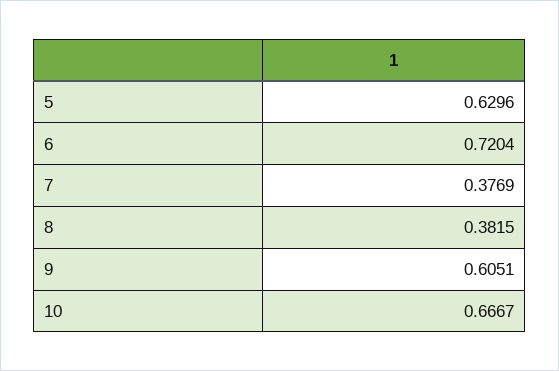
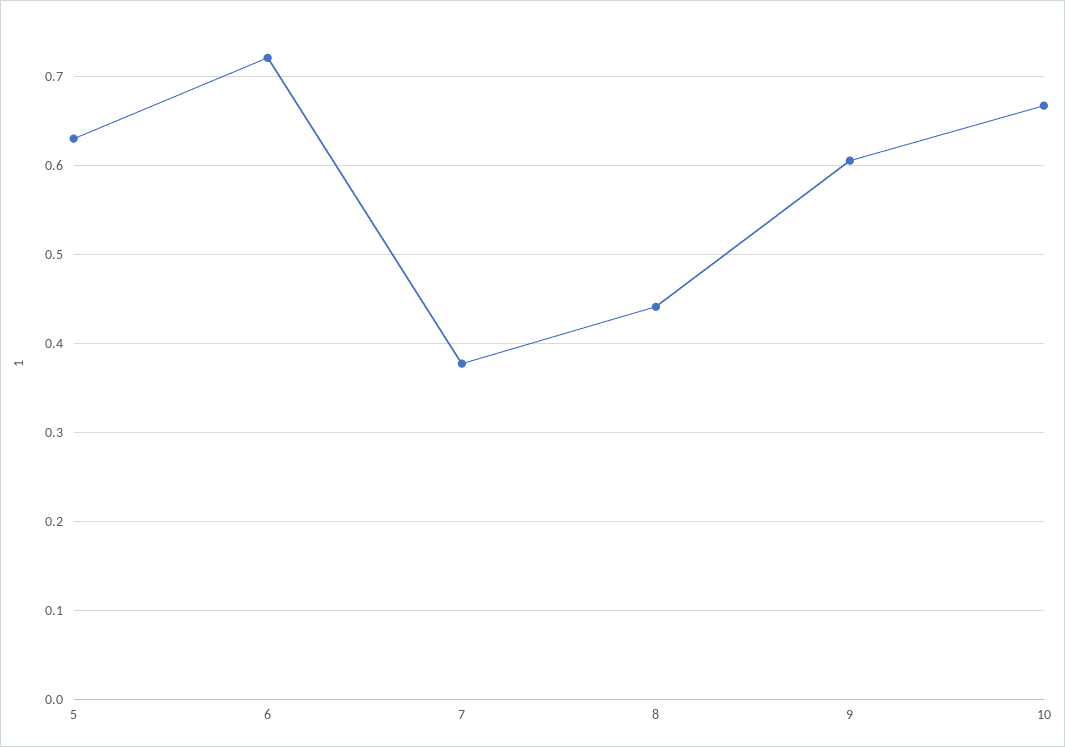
  {
    "5": 0.6296,
    "6": 0.7204,
    "7": 0.3769,
-   "8": 0.3815,
+   "8": 0.44,
    "9": 0.6051,
    "10": 0.6667
  }

